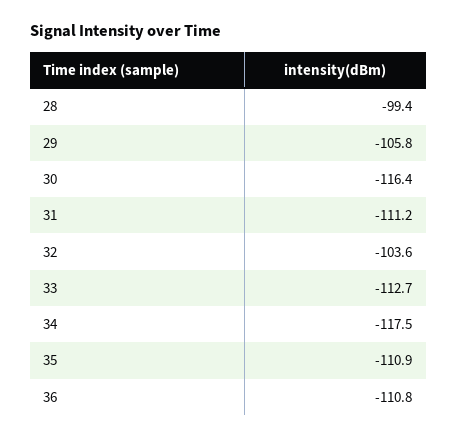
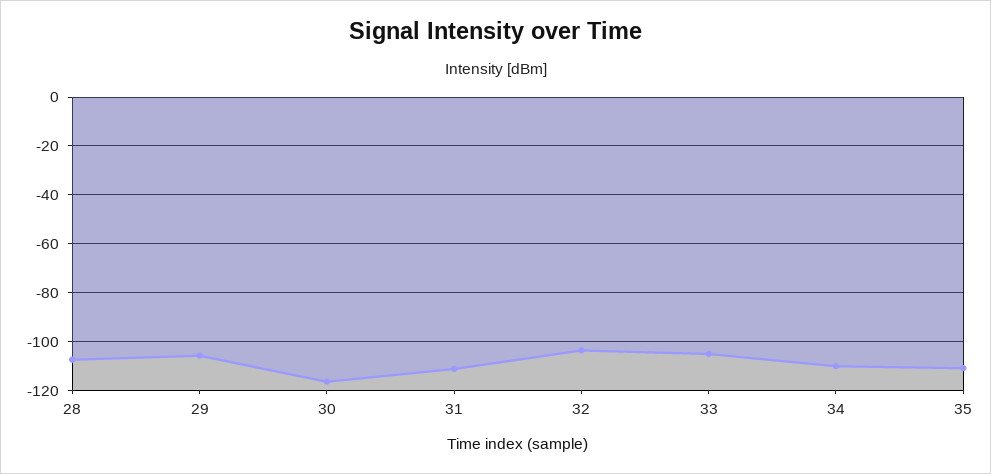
  {
-   "28": -99.4,
+   "28": -107.5,
    "29": -105.8,
    "30": -116.4,
    "31": -111.2,
    "32": -103.6,
-   "33": -112.7,
+   "33": -105,
-   "34": -117.5,
+   "34": -110,
-   "35": -110.9,
+   "35": -110.9
-   "36": -110.8
  }

